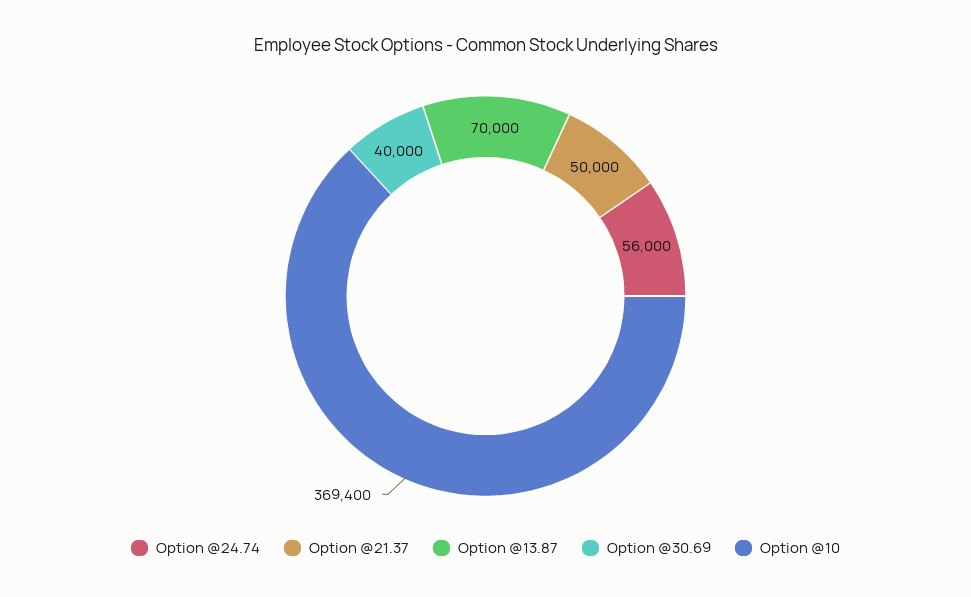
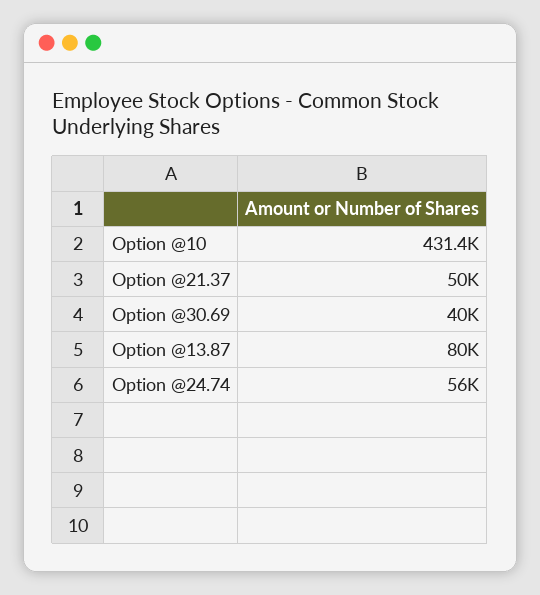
  {
    "Option @24.74": 56000,
    "Option @21.37": 50000,
-   "Option @13.87": 70000,
+   "Option @13.87": 80000,
    "Option @30.69": 40000,
-   "Option @10": 369400
+   "Option @10": 431400
  }

